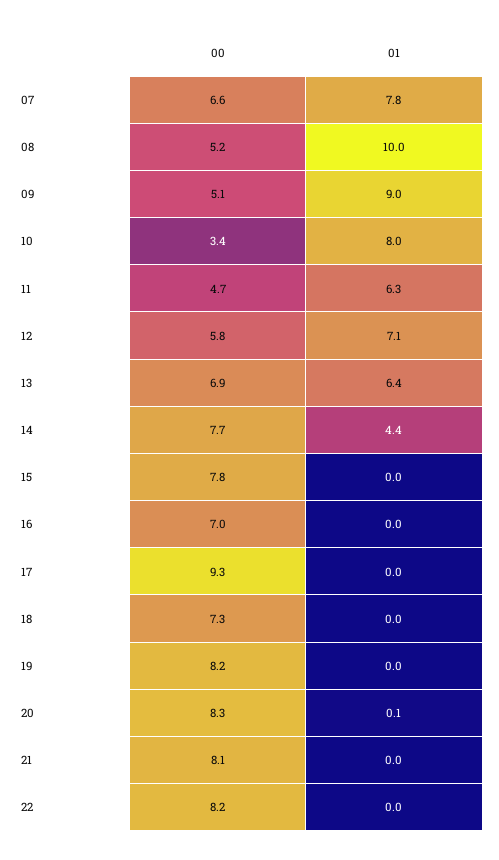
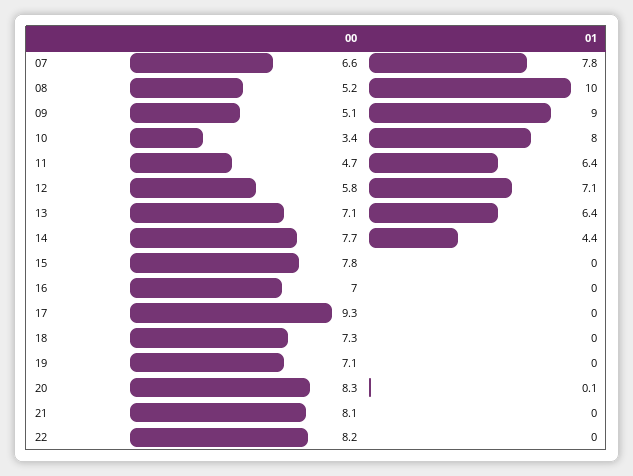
  {
    "00": {
      "07": 6.6,
      "08": 5.2,
      "09": 5.1,
      "10": 3.4,
      "11": 4.7,
      "12": 5.8,
-     "13": 6.9,
+     "13": 7.1,
      "14": 7.7,
      "15": 7.8,
      "16": 7,
      "17": 9.3,
      "18": 7.3,
-     "19": 8.2,
+     "19": 7.1,
      "20": 8.3,
      "21": 8.1,
      "22": 8.2
    },
    "01": {
      "07": 7.8,
      "08": 10,
      "09": 9,
      "10": 8,
-     "11": 6.3,
+     "11": 6.4,
      "12": 7.1,
      "13": 6.4,
      "14": 4.4,
      "15": 0,
      "16": 0,
      "17": 0,
      "18": 0,
      "19": 0,
      "20": 0.1,
      "21": 0,
      "22": 0
    }
  }

